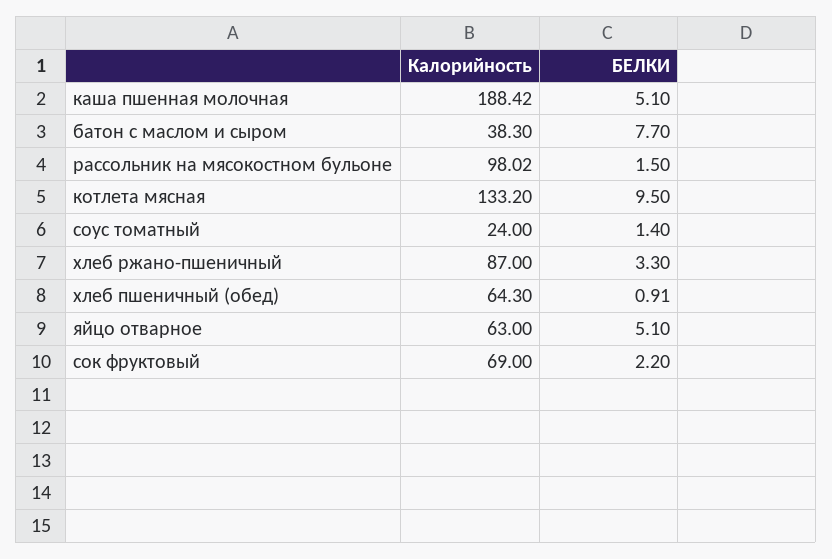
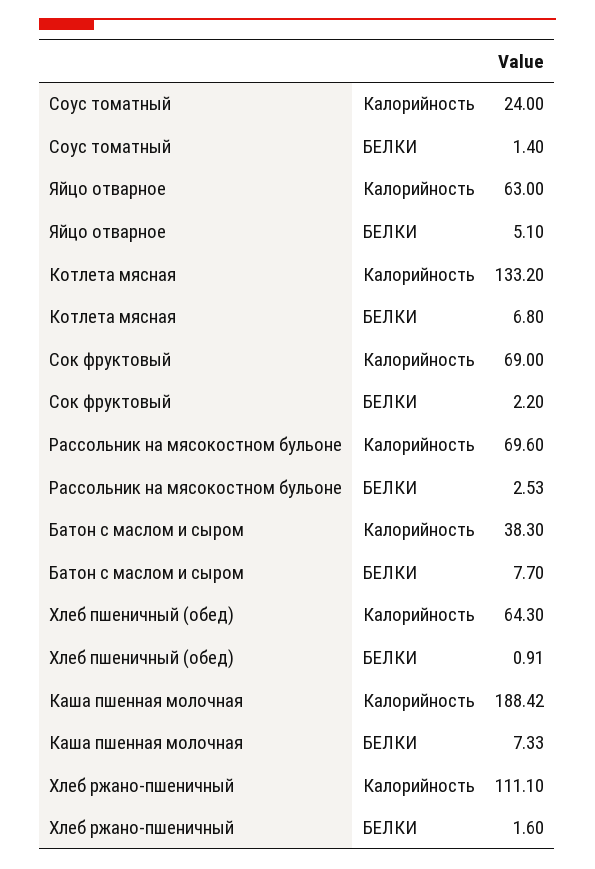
  {
    "Калорийность": {
      "каша пшенная молочная": 188.42,
      "батон с маслом и сыром": 38.3,
-     "рассольник на мясокостном бульоне": 98.02,
+     "рассольник на мясокостном бульоне": 69.6,
      "котлета мясная": 133.2,
      "соус томатный": 24,
-     "хлеб ржано-пшеничный": 87,
+     "хлеб ржано-пшеничный": 111.1,
      "хлеб пшеничный (обед)": 64.3,
      "яйцо отварное": 63,
      "сок фруктовый": 69
    },
    "БЕЛКИ": {
-     "каша пшенная молочная": 5.1,
+     "каша пшенная молочная": 7.33,
      "батон с маслом и сыром": 7.7,
-     "рассольник на мясокостном бульоне": 1.5,
+     "рассольник на мясокостном бульоне": 2.53,
-     "котлета мясная": 9.5,
+     "котлета мясная": 6.8,
      "соус томатный": 1.4,
-     "хлеб ржано-пшеничный": 3.3,
+     "хлеб ржано-пшеничный": 1.6,
      "хлеб пшеничный (обед)": 0.91,
      "яйцо отварное": 5.1,
      "сок фруктовый": 2.2
    }
  }

